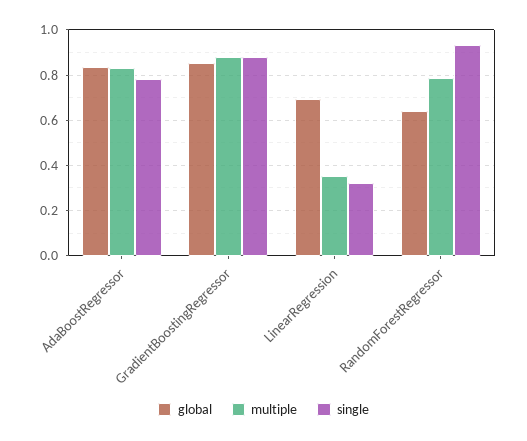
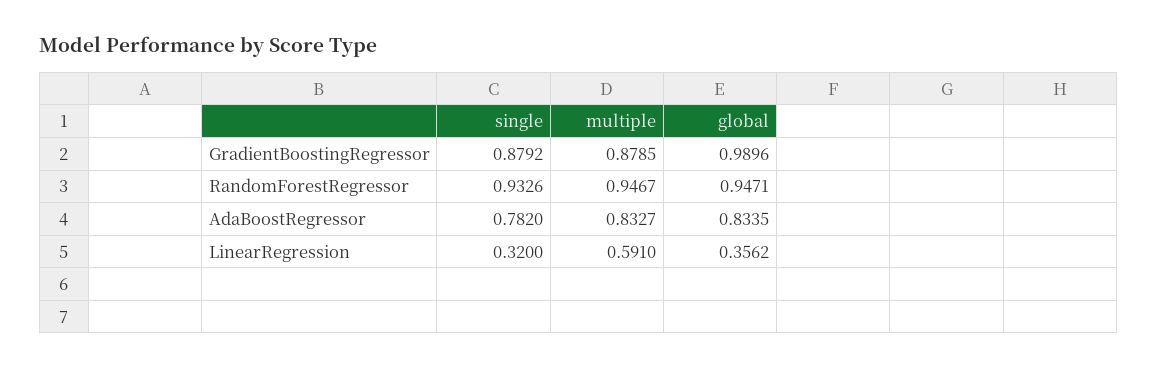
  {
    "global": {
      "AdaBoostRegressor": 0.8335,
-     "GradientBoostingRegressor": 0.85,
+     "GradientBoostingRegressor": 0.9896,
-     "LinearRegression": 0.7,
+     "LinearRegression": 0.3562,
-     "RandomForestRegressor": 0.65
+     "RandomForestRegressor": 0.9471
    },
    "multiple": {
      "AdaBoostRegressor": 0.8327,
      "GradientBoostingRegressor": 0.8785,
-     "LinearRegression": 0.35,
+     "LinearRegression": 0.591,
-     "RandomForestRegressor": 0.8
+     "RandomForestRegressor": 0.9467
    },
    "single": {
      "AdaBoostRegressor": 0.782,
      "GradientBoostingRegressor": 0.8792,
      "LinearRegression": 0.32,
      "RandomForestRegressor": 0.9326
    }
  }

